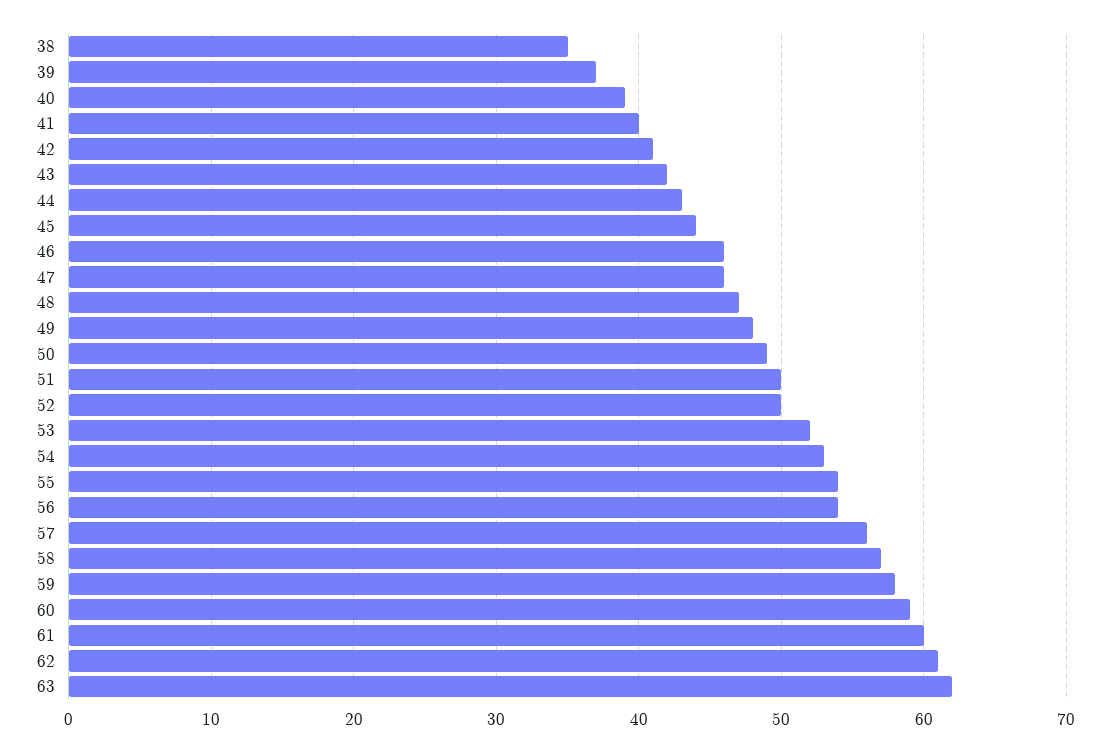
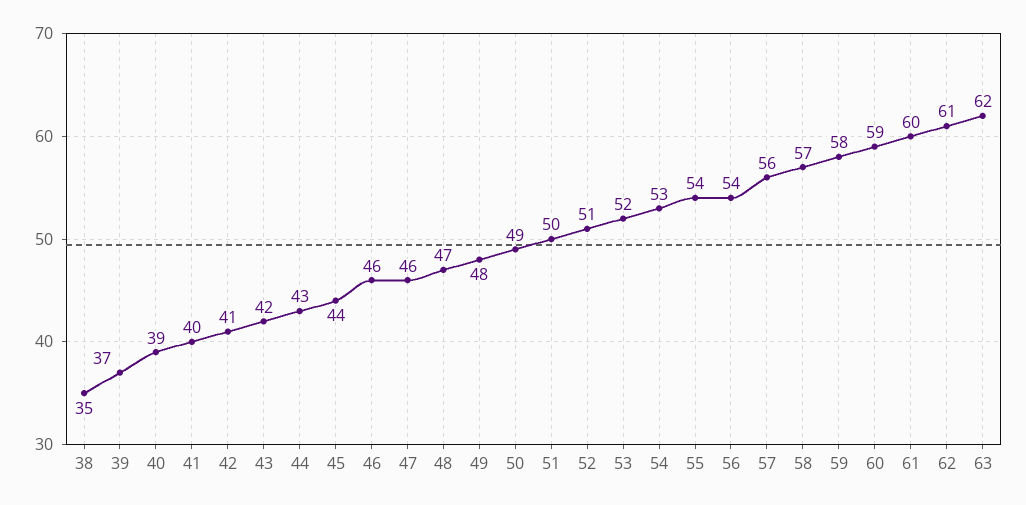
  {
    "38": 35,
    "39": 37,
    "40": 39,
    "41": 40,
    "42": 41,
    "43": 42,
    "44": 43,
    "45": 44,
    "46": 46,
    "47": 46,
    "48": 47,
    "49": 48,
    "50": 49,
    "51": 50,
-   "52": 50,
+   "52": 51,
    "53": 52,
    "54": 53,
    "55": 54,
    "56": 54,
    "57": 56,
    "58": 57,
    "59": 58,
    "60": 59,
    "61": 60,
    "62": 61,
    "63": 62
  }

